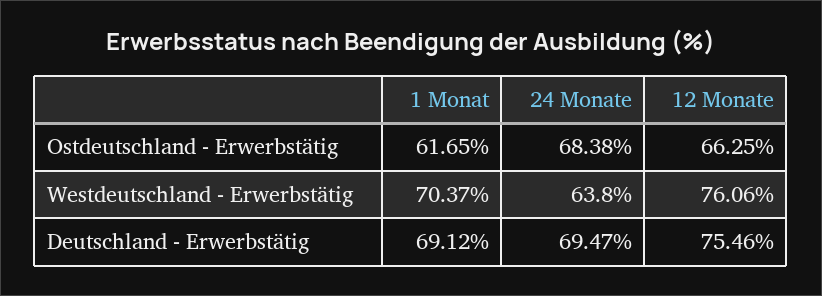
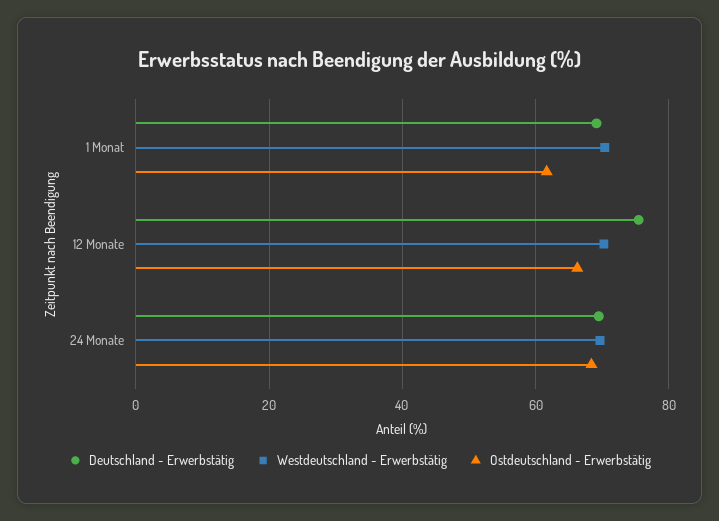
  {
    "Ostdeutschland - Erwerbstätig": {
      "1 Monat": 61.65,
      "24 Monate": 68.38,
      "12 Monate": 66.25
    },
    "Westdeutschland - Erwerbstätig": {
      "1 Monat": 70.37,
-     "24 Monate": 63.8,
+     "24 Monate": 70,
-     "12 Monate": 76.06
+     "12 Monate": 70
    },
    "Deutschland - Erwerbstätig": {
      "1 Monat": 69.12,
      "24 Monate": 69.47,
      "12 Monate": 75.46
    }
  }

